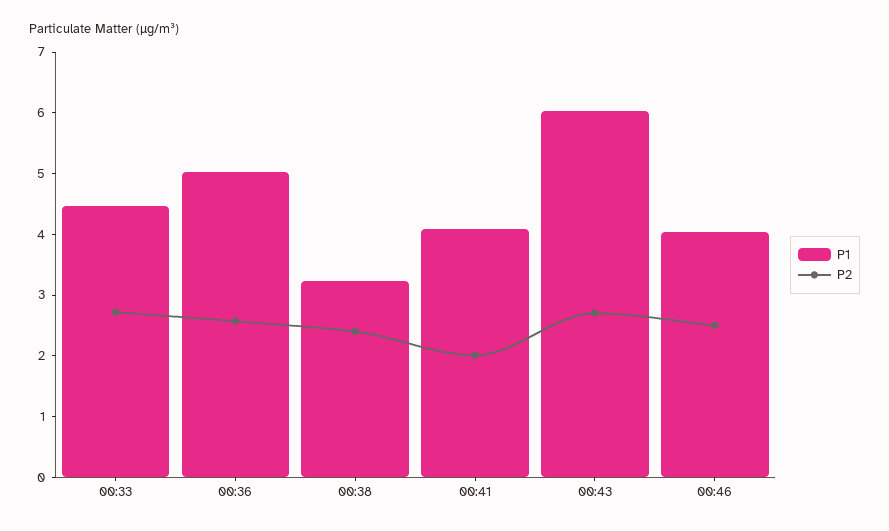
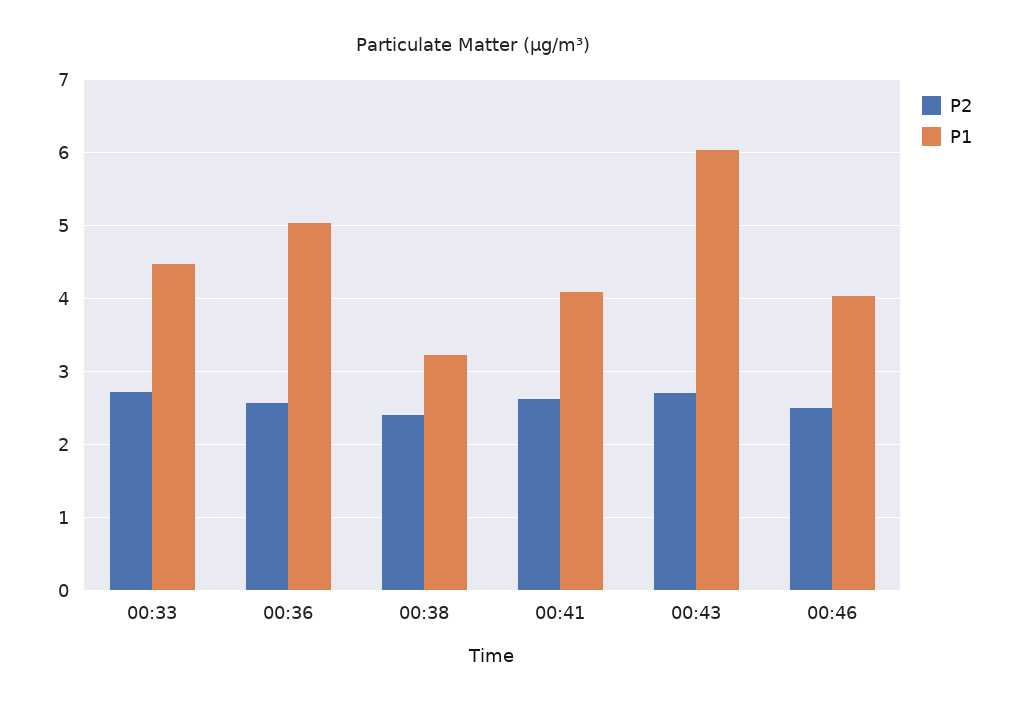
  {
    "P1": {
      "00:33": 4.5,
      "00:36": 5,
      "00:38": 3.2,
      "00:41": 4.1,
      "00:43": 6,
      "00:46": 4
    },
    "P2": {
      "00:33": 2.7,
      "00:36": 2.6,
      "00:38": 2.4,
-     "00:41": 2,
+     "00:41": 2.6,
      "00:43": 2.7,
      "00:46": 2.5
    }
  }

